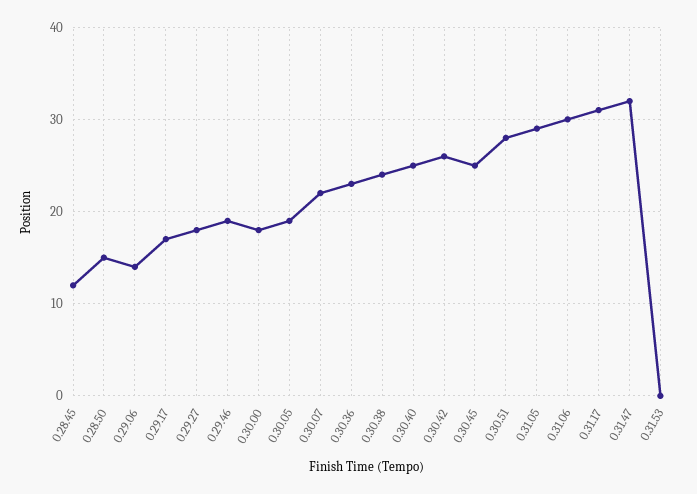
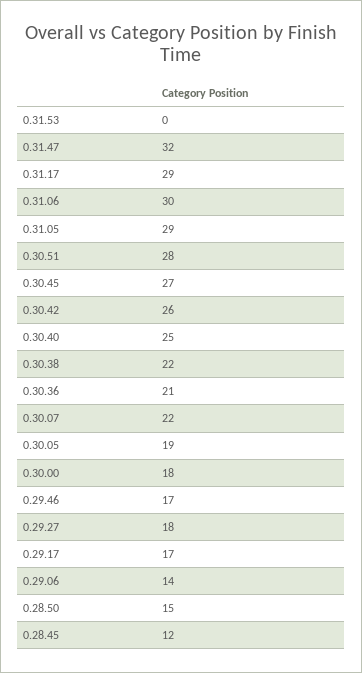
  {
    "0.28.45": 12,
    "0.28.50": 15,
    "0.29.06": 14,
    "0.29.17": 17,
    "0.29.27": 18,
-   "0.29.46": 19,
+   "0.29.46": 17,
    "0.30.00": 18,
    "0.30.05": 19,
    "0.30.07": 22,
-   "0.30.36": 23,
+   "0.30.36": 21,
-   "0.30.38": 24,
+   "0.30.38": 22,
    "0.30.40": 25,
    "0.30.42": 26,
-   "0.30.45": 25,
+   "0.30.45": 27,
    "0.30.51": 28,
    "0.31.05": 29,
    "0.31.06": 30,
-   "0.31.17": 31,
+   "0.31.17": 29,
    "0.31.47": 32,
    "0.31.53": 0
  }

